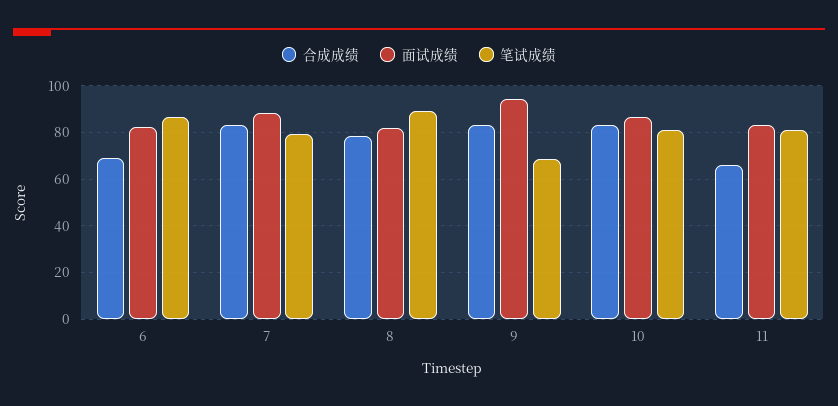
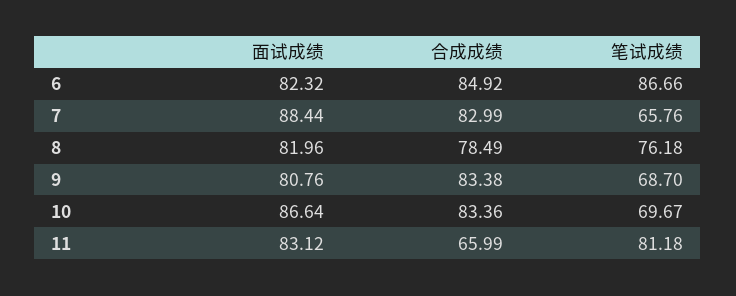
  {
    "合成成绩": {
-     "6": 70,
+     "6": 84.92,
      "7": 82.99,
      "8": 78.49,
      "9": 83.38,
      "10": 83.36,
      "11": 65.99
    },
    "面试成绩": {
      "6": 82.32,
      "7": 88.44,
      "8": 81.96,
-     "9": 95,
+     "9": 80.76,
      "10": 86.64,
      "11": 83.12
    },
    "笔试成绩": {
      "6": 86.66,
-     "7": 80,
+     "7": 65.76,
-     "8": 90,
+     "8": 76.18,
      "9": 68.7,
-     "10": 80,
+     "10": 69.67,
      "11": 81.18
    }
  }

